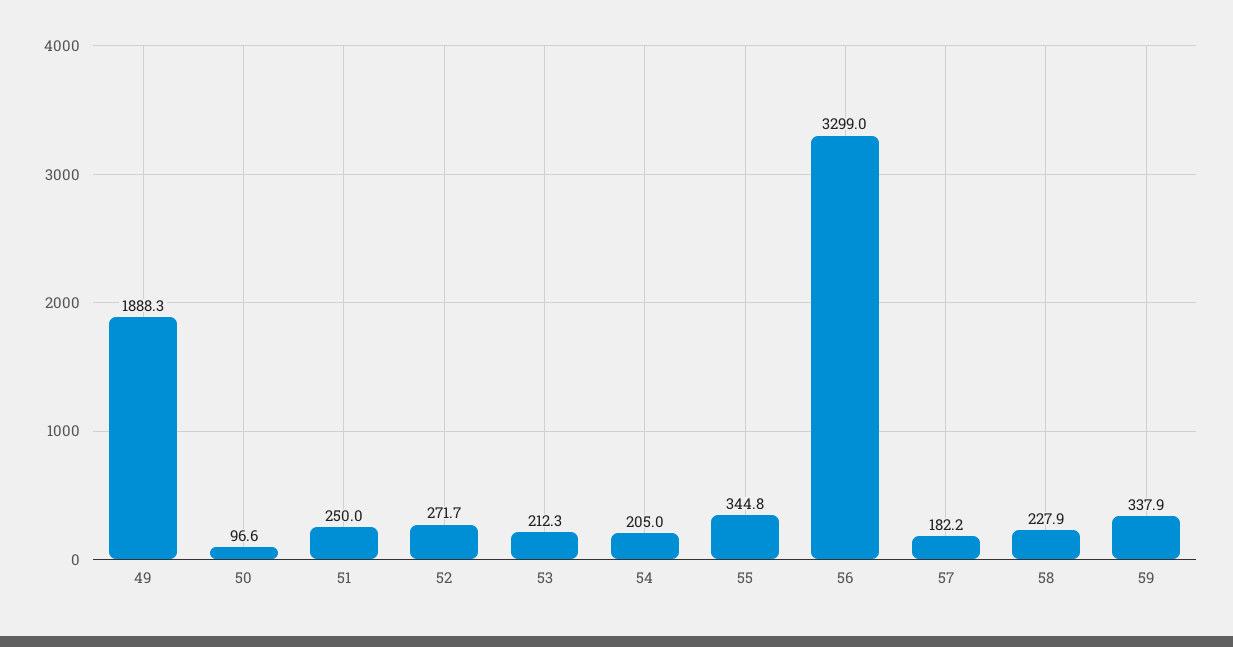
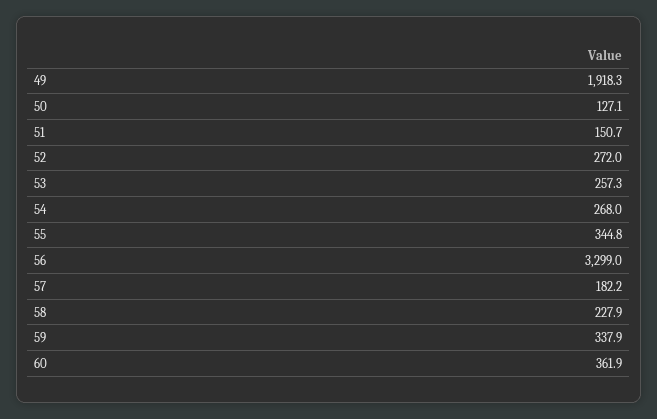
  {
-   "49": 1888.3,
+   "49": 1918.3,
-   "50": 96.6,
+   "50": 127.1,
-   "51": 250,
+   "51": 150.7,
-   "52": 271.7,
+   "52": 272,
-   "53": 212.3,
+   "53": 257.3,
-   "54": 205,
+   "54": 268,
    "55": 344.8,
    "56": 3299,
    "57": 182.2,
    "58": 227.9,
-   "59": 337.9
+   "59": 337.9,
+   "60": 361.9
  }

